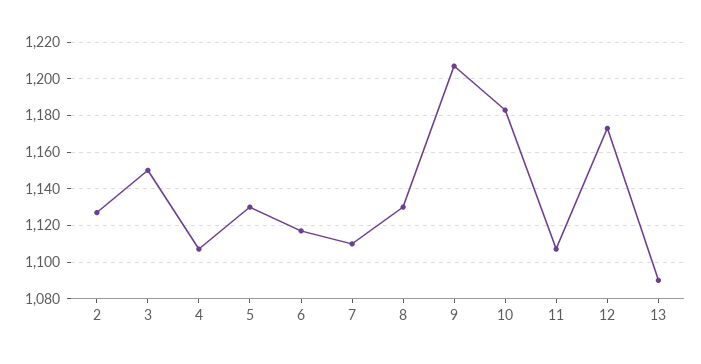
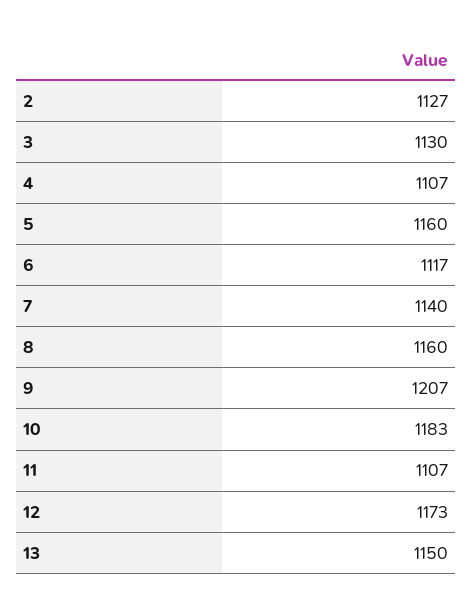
  {
    "2": 1127,
-   "3": 1150,
+   "3": 1130,
    "4": 1107,
-   "5": 1130,
+   "5": 1160,
    "6": 1117,
-   "7": 1110,
+   "7": 1140,
-   "8": 1130,
+   "8": 1160,
    "9": 1207,
    "10": 1183,
    "11": 1107,
    "12": 1173,
-   "13": 1090
+   "13": 1150
  }

